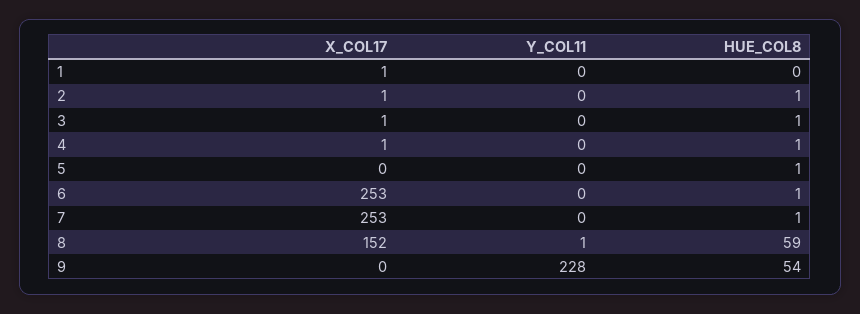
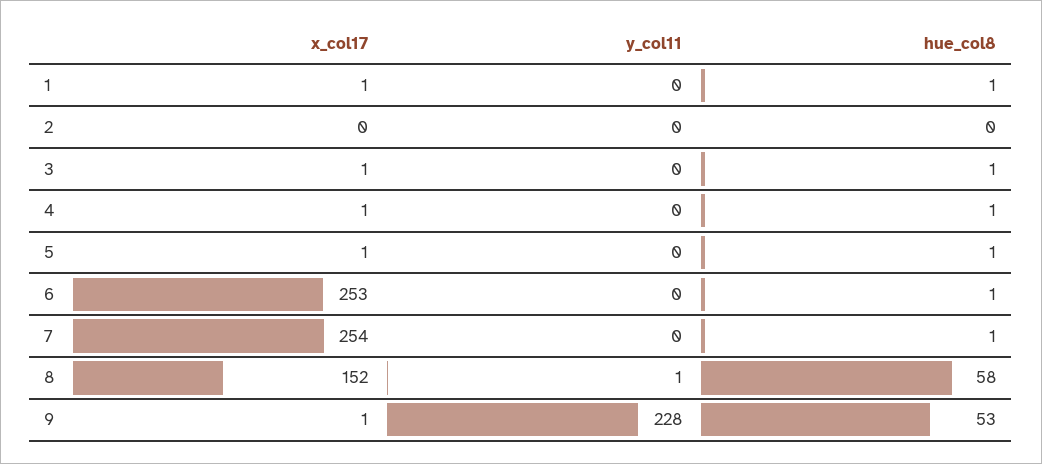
  {
    "X_COL17": {
      "1": 1,
-     "2": 1,
+     "2": 0,
      "3": 1,
      "4": 1,
-     "5": 0,
+     "5": 1,
      "6": 253,
-     "7": 253,
+     "7": 254,
      "8": 152,
-     "9": 0
+     "9": 1
    },
    "Y_COL11": {
      "1": 0,
      "2": 0,
      "3": 0,
      "4": 0,
      "5": 0,
      "6": 0,
      "7": 0,
      "8": 1,
      "9": 228
    },
    "HUE_COL8": {
-     "1": 0,
+     "1": 1,
-     "2": 1,
+     "2": 0,
      "3": 1,
      "4": 1,
      "5": 1,
      "6": 1,
      "7": 1,
-     "8": 59,
+     "8": 58,
-     "9": 54
+     "9": 53
    }
  }

